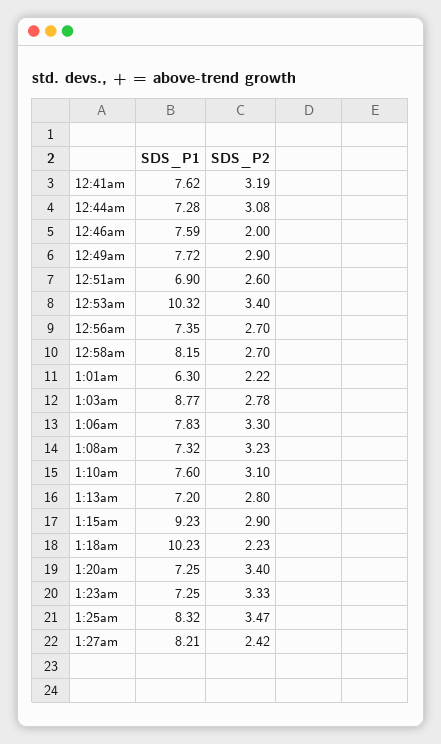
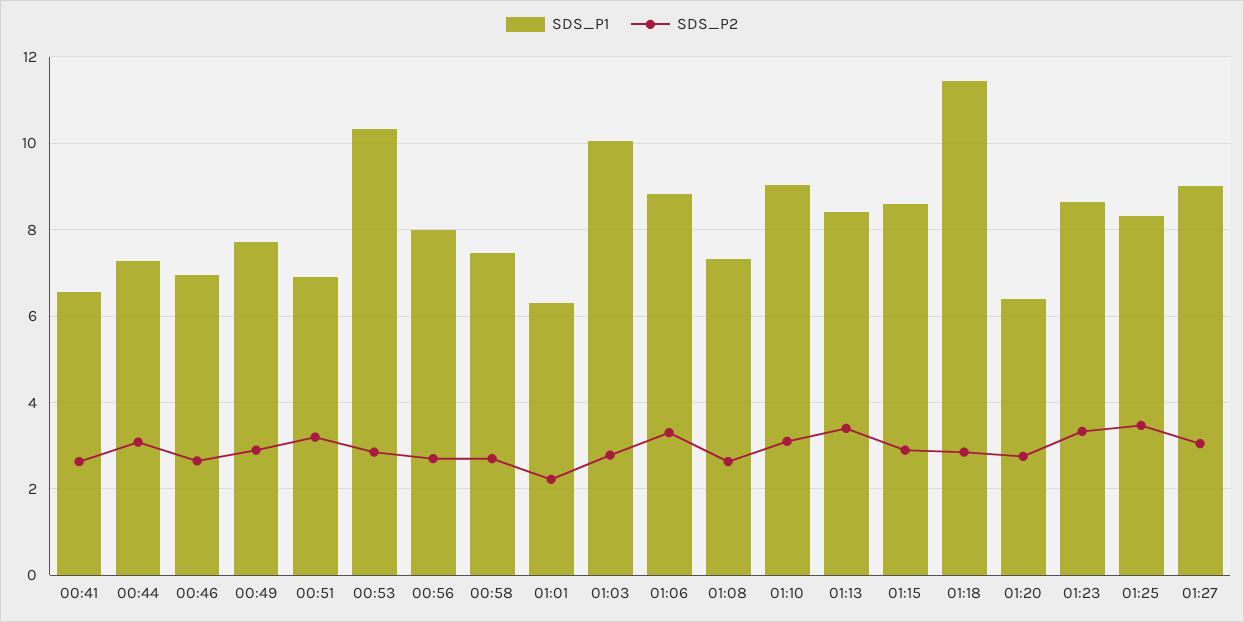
  {
    "SDS_P1": {
-     "12:41am": 7.62,
+     "12:41am": 6.6,
      "12:44am": 7.28,
-     "12:46am": 7.59,
+     "12:46am": 7,
      "12:49am": 7.72,
      "12:51am": 6.9,
      "12:53am": 10.32,
-     "12:56am": 7.35,
+     "12:56am": 8,
-     "12:58am": 8.15,
+     "12:58am": 7.4,
      "1:01am": 6.3,
-     "1:03am": 8.77,
+     "1:03am": 10,
-     "1:06am": 7.83,
+     "1:06am": 8.8,
      "1:08am": 7.32,
-     "1:10am": 7.6,
+     "1:10am": 9,
-     "1:13am": 7.2,
+     "1:13am": 8.4,
-     "1:15am": 9.23,
+     "1:15am": 8.6,
-     "1:18am": 10.23,
+     "1:18am": 11.4,
-     "1:20am": 7.25,
+     "1:20am": 6.4,
-     "1:23am": 7.25,
+     "1:23am": 8.6,
      "1:25am": 8.32,
-     "1:27am": 8.21
+     "1:27am": 9
    },
    "SDS_P2": {
-     "12:41am": 3.19,
+     "12:41am": 2.6,
      "12:44am": 3.08,
-     "12:46am": 2,
+     "12:46am": 2.6,
      "12:49am": 2.9,
-     "12:51am": 2.6,
+     "12:51am": 3.2,
-     "12:53am": 3.4,
+     "12:53am": 2.8,
      "12:56am": 2.7,
      "12:58am": 2.7,
      "1:01am": 2.22,
      "1:03am": 2.78,
      "1:06am": 3.3,
-     "1:08am": 3.23,
+     "1:08am": 2.6,
      "1:10am": 3.1,
-     "1:13am": 2.8,
+     "1:13am": 3.4,
      "1:15am": 2.9,
-     "1:18am": 2.23,
+     "1:18am": 2.8,
-     "1:20am": 3.4,
+     "1:20am": 2.8,
      "1:23am": 3.33,
      "1:25am": 3.47,
-     "1:27am": 2.42
+     "1:27am": 3
    }
  }

